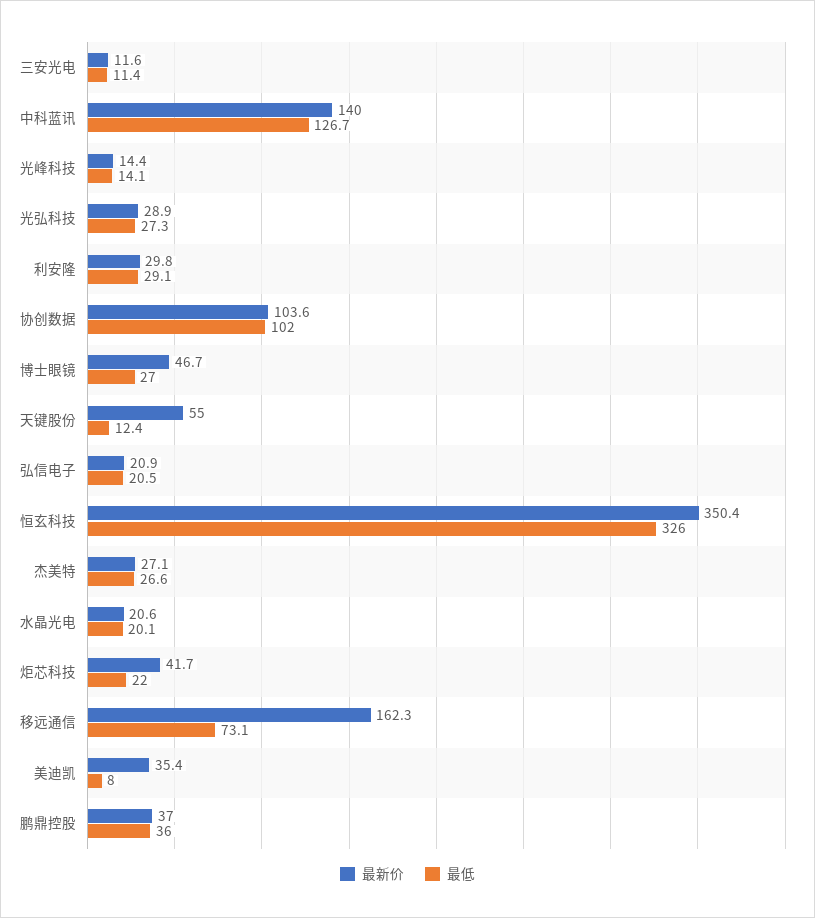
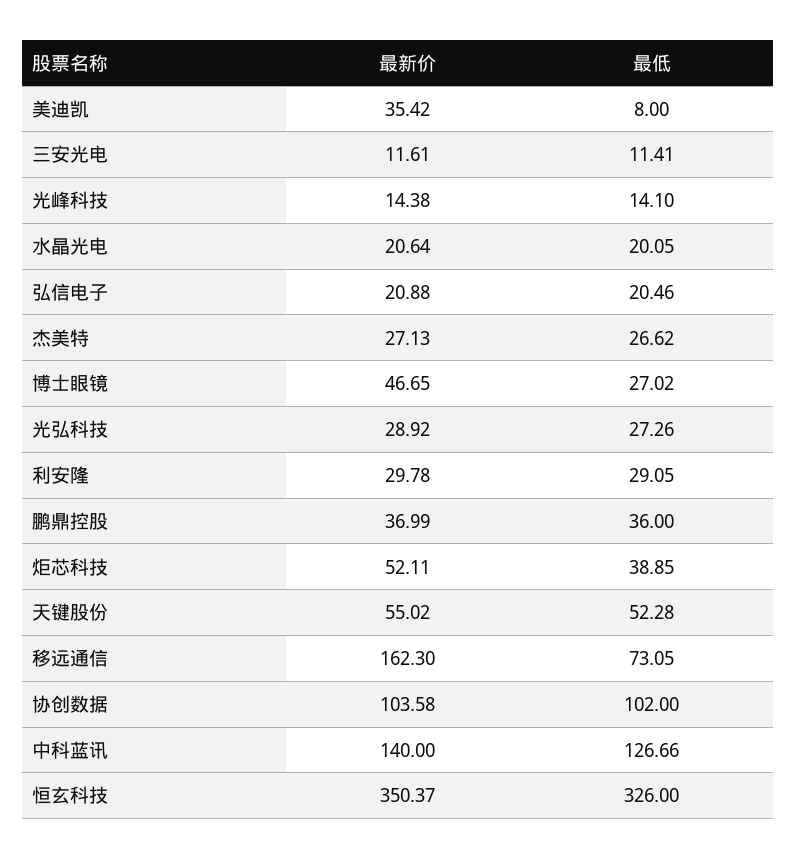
  {
    "最新价": {
      "三安光电": 11.61,
      "中科蓝讯": 140,
      "光峰科技": 14.38,
      "光弘科技": 28.92,
      "利安隆": 29.78,
      "协创数据": 103.58,
      "博士眼镜": 46.65,
      "天键股份": 55.02,
      "弘信电子": 20.88,
      "恒玄科技": 350.37,
      "杰美特": 27.13,
      "水晶光电": 20.64,
-     "炬芯科技": 41.7,
+     "炬芯科技": 52.11,
      "移远通信": 162.3,
      "美迪凯": 35.42,
      "鹏鼎控股": 36.99
    },
    "最低": {
      "三安光电": 11.41,
      "中科蓝讯": 126.66,
      "光峰科技": 14.1,
      "光弘科技": 27.26,
      "利安隆": 29.05,
      "协创数据": 102,
      "博士眼镜": 27.02,
-     "天键股份": 12.4,
+     "天键股份": 52.28,
      "弘信电子": 20.46,
      "恒玄科技": 326,
      "杰美特": 26.62,
      "水晶光电": 20.05,
-     "炬芯科技": 22,
+     "炬芯科技": 38.85,
      "移远通信": 73.05,
      "美迪凯": 8,
      "鹏鼎控股": 36
    }
  }

